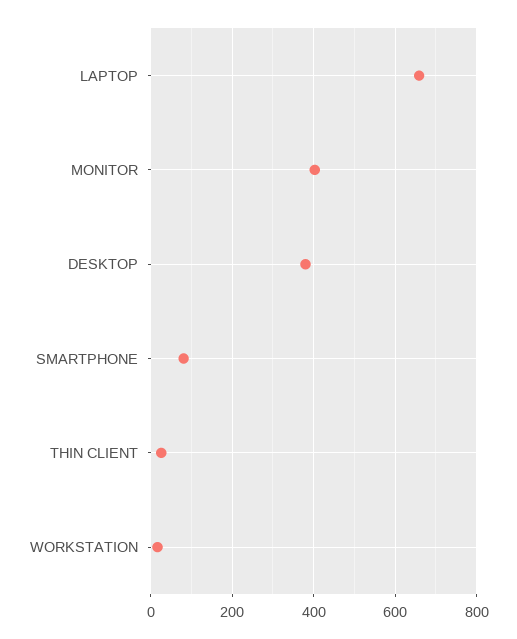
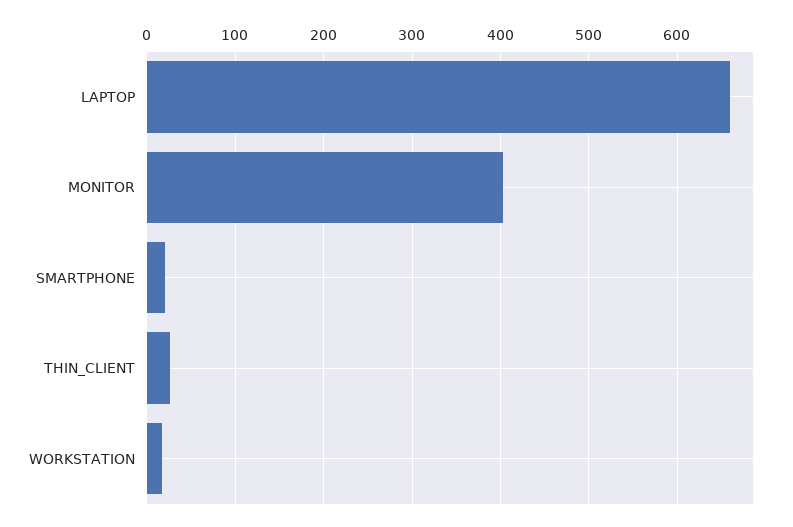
  {
    "LAPTOP": 660,
    "MONITOR": 400,
-   "DESKTOP": 380,
-   "SMARTPHONE": 80,
+   "SMARTPHONE": 20,
    "THIN CLIENT": 30,
    "WORKSTATION": 20
  }

